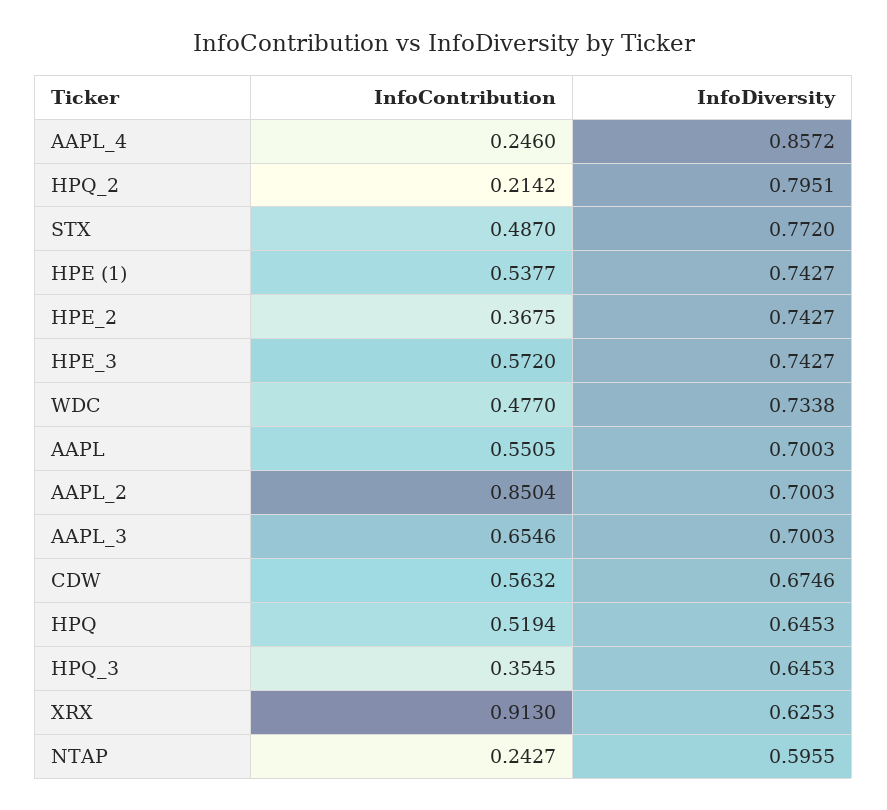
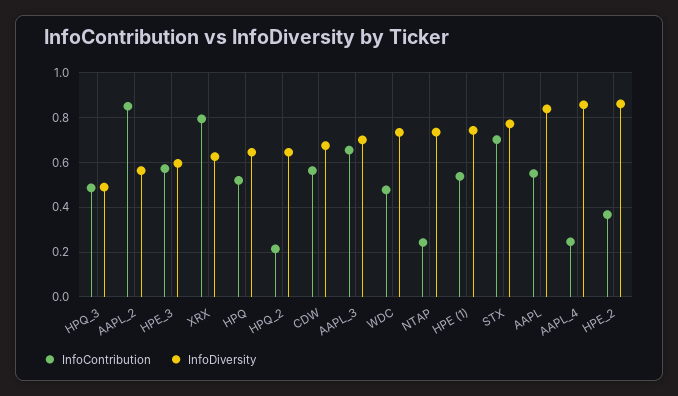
  {
    "InfoContribution": {
      "AAPL_4": 0.246,
      "HPQ_2": 0.2142,
-     "STX": 0.487,
+     "STX": 0.7,
      "HPE (1)": 0.5377,
      "HPE_2": 0.3675,
      "HPE_3": 0.572,
      "WDC": 0.477,
      "AAPL": 0.5505,
      "AAPL_2": 0.8504,
      "AAPL_3": 0.6546,
      "CDW": 0.5632,
      "HPQ": 0.5194,
-     "HPQ_3": 0.3545,
+     "HPQ_3": 0.5,
-     "XRX": 0.913,
+     "XRX": 0.8,
      "NTAP": 0.2427
    },
    "InfoDiversity": {
      "AAPL_4": 0.8572,
-     "HPQ_2": 0.7951,
+     "HPQ_2": 0.65,
      "STX": 0.772,
      "HPE (1)": 0.7427,
-     "HPE_2": 0.7427,
+     "HPE_2": 0.85,
-     "HPE_3": 0.7427,
+     "HPE_3": 0.6,
      "WDC": 0.7338,
-     "AAPL": 0.7003,
+     "AAPL": 0.85,
-     "AAPL_2": 0.7003,
+     "AAPL_2": 0.55,
      "AAPL_3": 0.7003,
      "CDW": 0.6746,
      "HPQ": 0.6453,
-     "HPQ_3": 0.6453,
+     "HPQ_3": 0.5,
      "XRX": 0.6253,
-     "NTAP": 0.5955
+     "NTAP": 0.75
    }
  }

